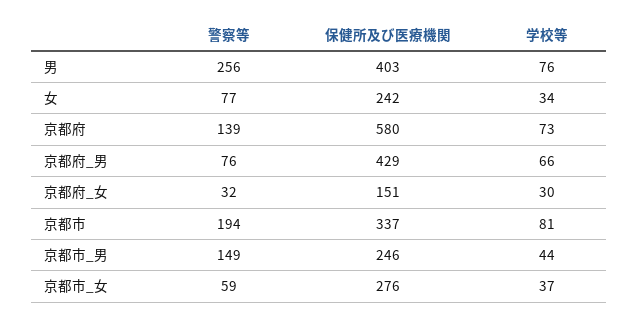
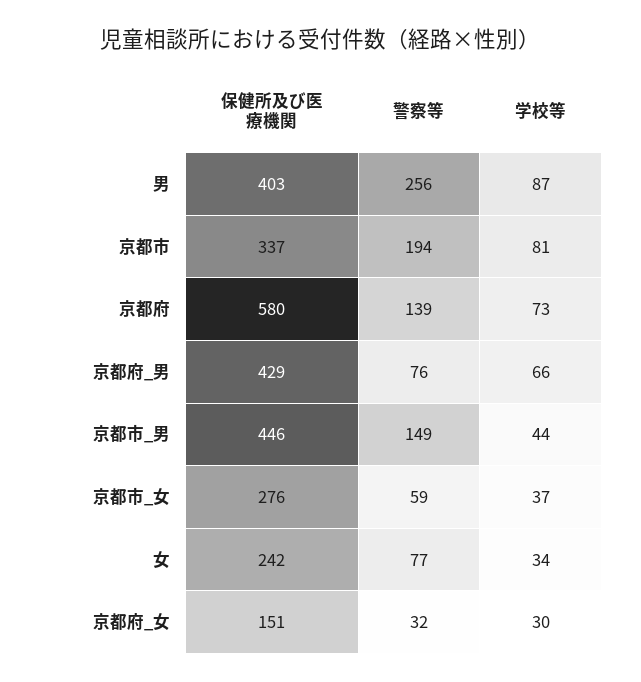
  {
    "警察等": {
      "男": 256,
      "女": 77,
      "京都府": 139,
      "京都府_男": 76,
      "京都府_女": 32,
      "京都市": 194,
      "京都市_男": 149,
      "京都市_女": 59
    },
    "保健所及び医療機関": {
      "男": 403,
      "女": 242,
      "京都府": 580,
      "京都府_男": 429,
      "京都府_女": 151,
      "京都市": 337,
-     "京都市_男": 246,
+     "京都市_男": 446,
      "京都市_女": 276
    },
    "学校等": {
-     "男": 76,
+     "男": 87,
      "女": 34,
      "京都府": 73,
      "京都府_男": 66,
      "京都府_女": 30,
      "京都市": 81,
      "京都市_男": 44,
      "京都市_女": 37
    }
  }

